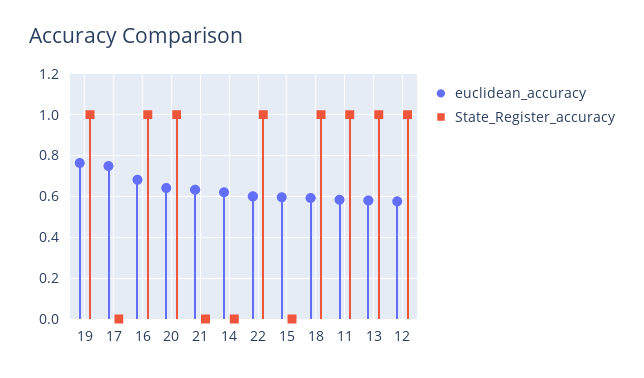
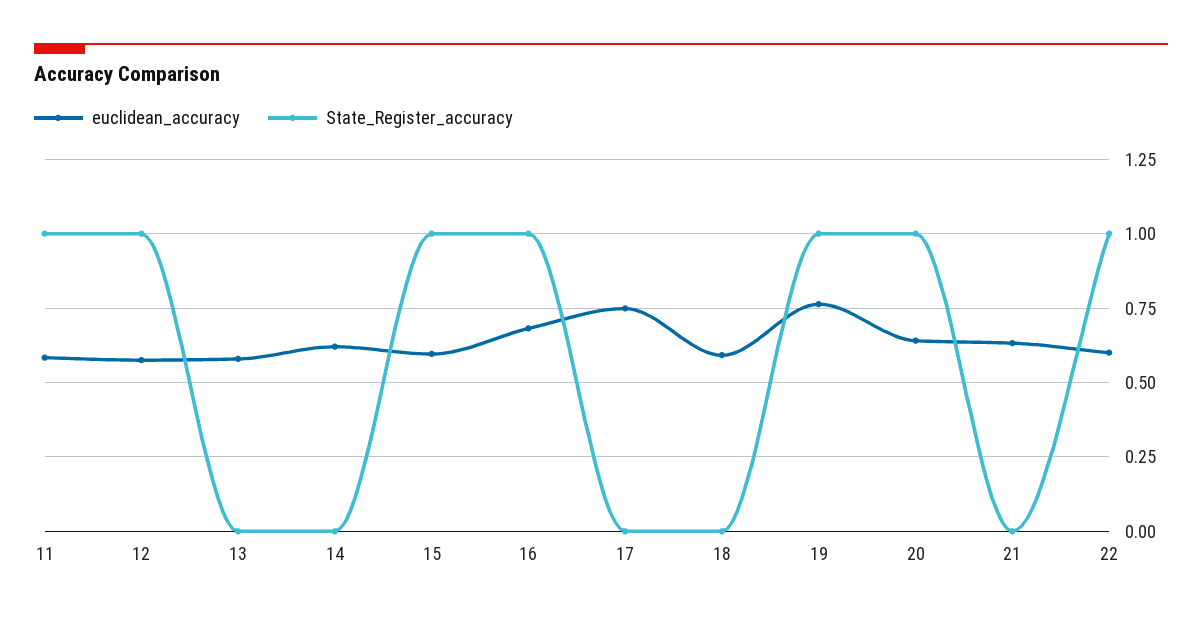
  {
    "euclidean_accuracy": {
      "19": 0.775,
      "17": 0.75,
      "16": 0.675,
      "20": 0.65,
      "21": 0.625,
      "14": 0.625,
      "22": 0.6,
      "15": 0.6,
      "18": 0.6,
      "11": 0.575,
      "13": 0.575,
      "12": 0.575
    },
    "State_Register_accuracy": {
      "19": 1,
      "17": 0,
      "16": 1,
      "20": 1,
      "21": 0,
      "14": 0,
      "22": 1,
-     "15": 0,
+     "15": 1,
-     "18": 1,
+     "18": 0,
      "11": 1,
-     "13": 1,
+     "13": 0,
      "12": 1
    }
  }

